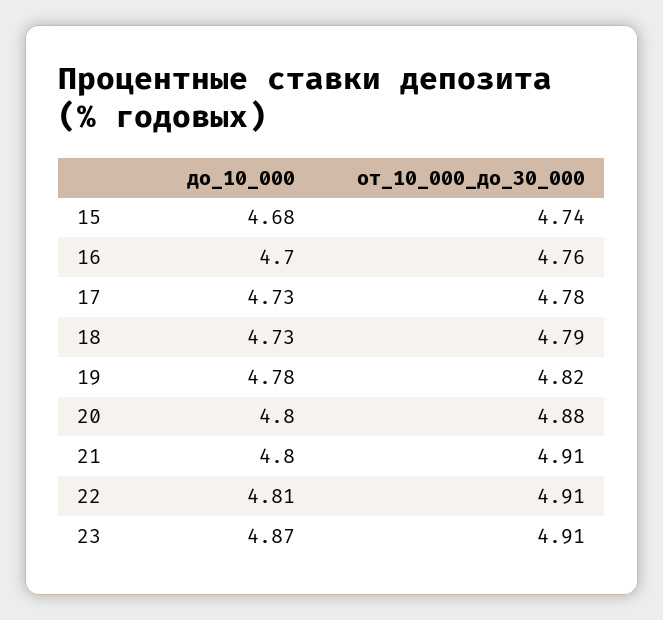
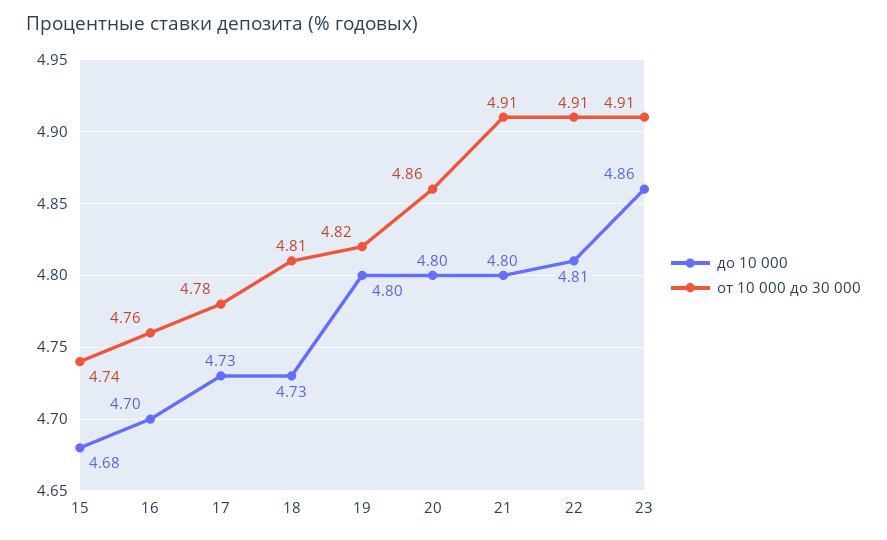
  {
    "до_10_000": {
      "15": 4.68,
      "16": 4.7,
      "17": 4.73,
      "18": 4.73,
-     "19": 4.78,
+     "19": 4.8,
      "20": 4.8,
      "21": 4.8,
      "22": 4.81,
-     "23": 4.87
+     "23": 4.86
    },
    "от_10_000_до_30_000": {
      "15": 4.74,
      "16": 4.76,
      "17": 4.78,
-     "18": 4.79,
+     "18": 4.81,
      "19": 4.82,
-     "20": 4.88,
+     "20": 4.86,
      "21": 4.91,
      "22": 4.91,
      "23": 4.91
    }
  }

